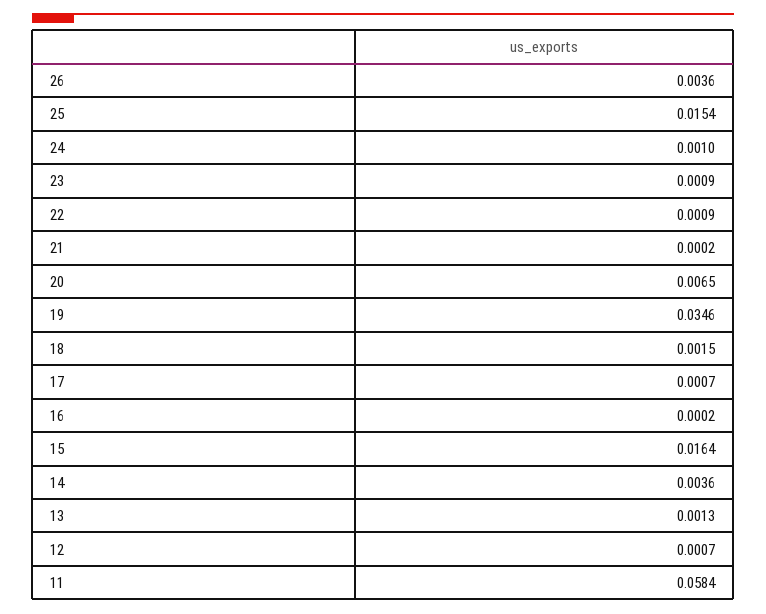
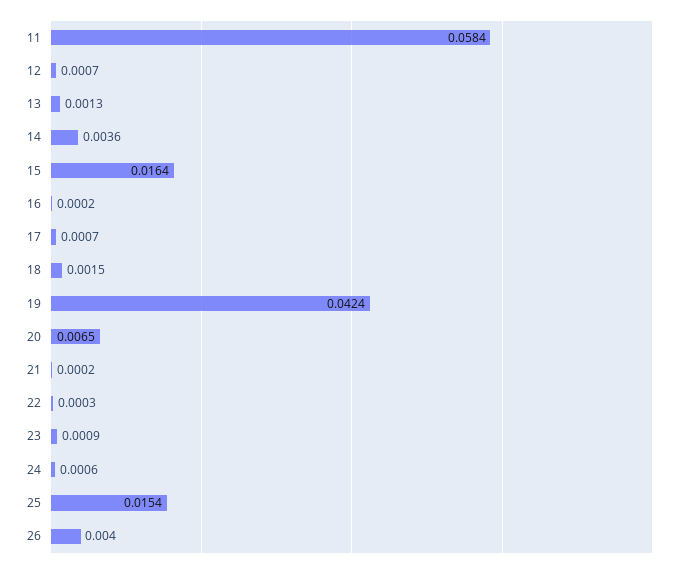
  {
-   "26": 0.0036,
+   "26": 0.004,
    "25": 0.0154,
-   "24": 0.001,
+   "24": 0.0006,
    "23": 0.0009,
-   "22": 0.0009,
+   "22": 0.0003,
    "21": 0.0002,
    "20": 0.0065,
-   "19": 0.0346,
+   "19": 0.0424,
    "18": 0.0015,
    "17": 0.0007,
    "16": 0.0002,
    "15": 0.0164,
    "14": 0.0036,
    "13": 0.0013,
    "12": 0.0007,
    "11": 0.0584
  }

